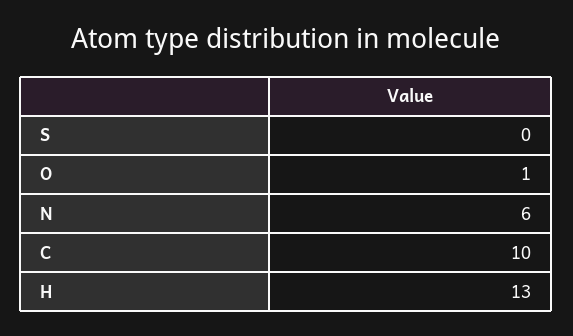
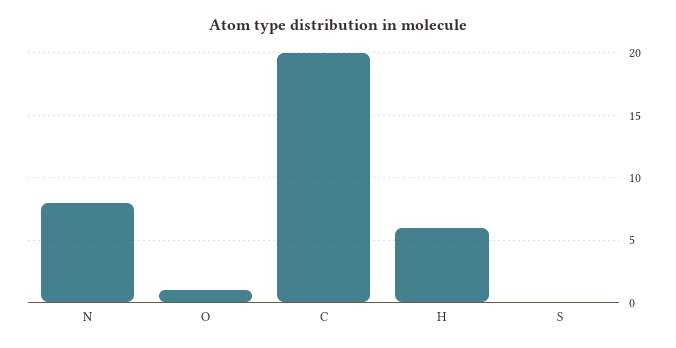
  {
    "S": 0,
    "O": 1,
-   "N": 6,
+   "N": 8,
-   "C": 10,
+   "C": 20,
-   "H": 13
+   "H": 6
  }

